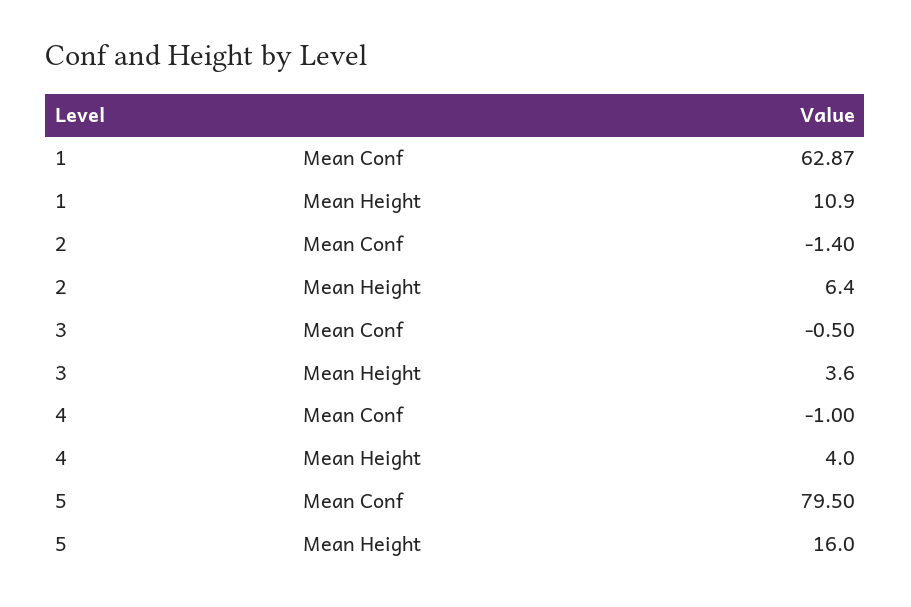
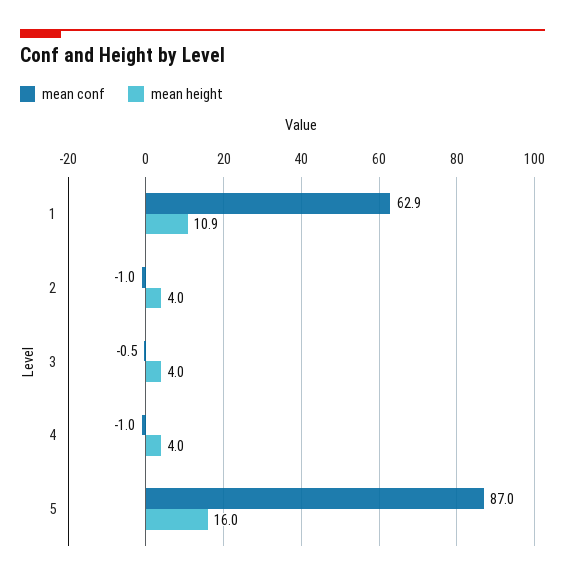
  {
    "Mean Conf": {
      "1": 62.87,
-     "2": -1.4,
+     "2": -1,
      "3": -0.5,
      "4": -1,
-     "5": 79.5
+     "5": 87
    },
    "Mean Height": {
      "1": 10.9,
-     "2": 6.4,
+     "2": 4,
-     "3": 3.6,
+     "3": 4,
      "4": 4,
      "5": 16
    }
  }

